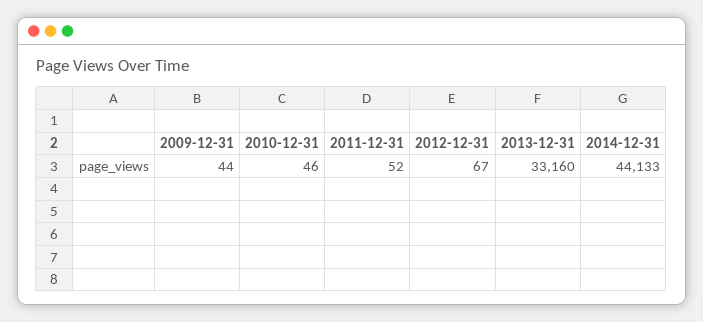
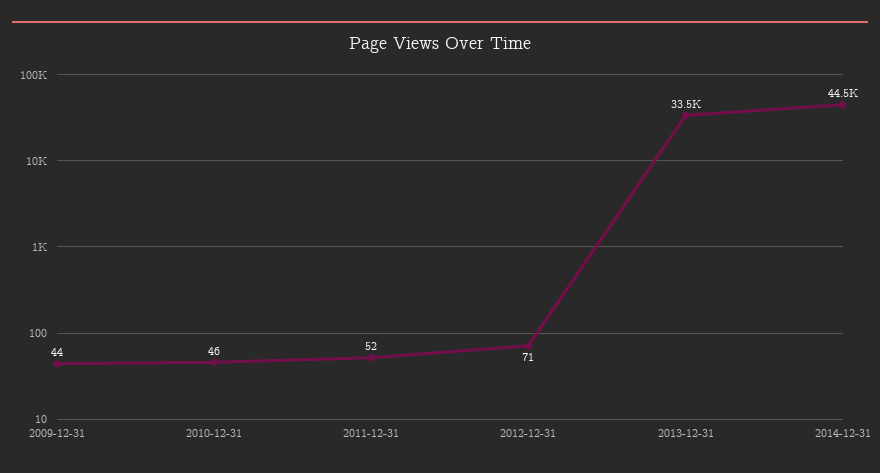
  {
    "2009-12-31": 44,
    "2010-12-31": 46,
    "2011-12-31": 52,
-   "2012-12-31": 67,
+   "2012-12-31": 71,
-   "2013-12-31": 33160,
+   "2013-12-31": 33500,
-   "2014-12-31": 44133
+   "2014-12-31": 44500
  }

